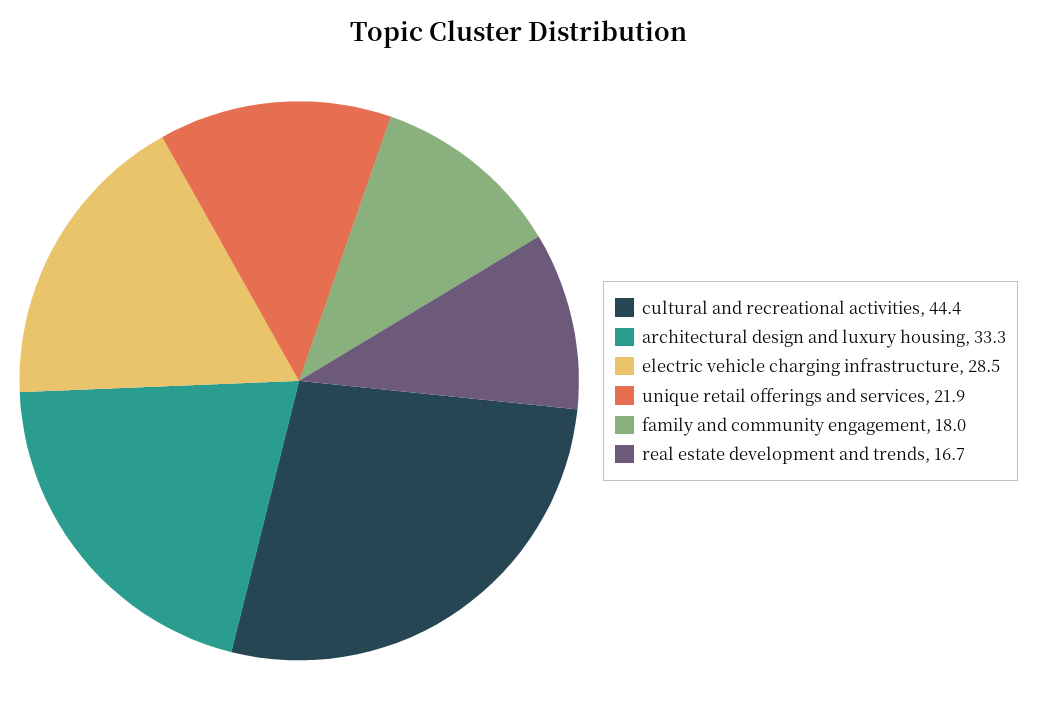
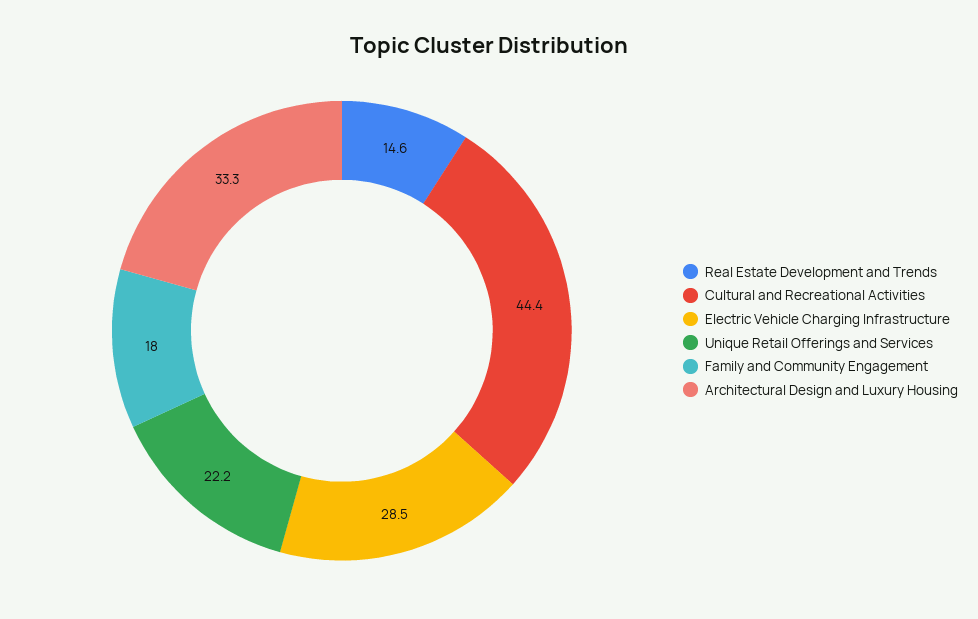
  {
    "cultural and recreational activities": 44.4,
    "architectural design and luxury housing": 33.3,
    "electric vehicle charging infrastructure": 28.5,
-   "unique retail offerings and services": 21.9,
+   "unique retail offerings and services": 22.2,
    "family and community engagement": 18,
-   "real estate development and trends": 16.7
+   "real estate development and trends": 14.6
  }

